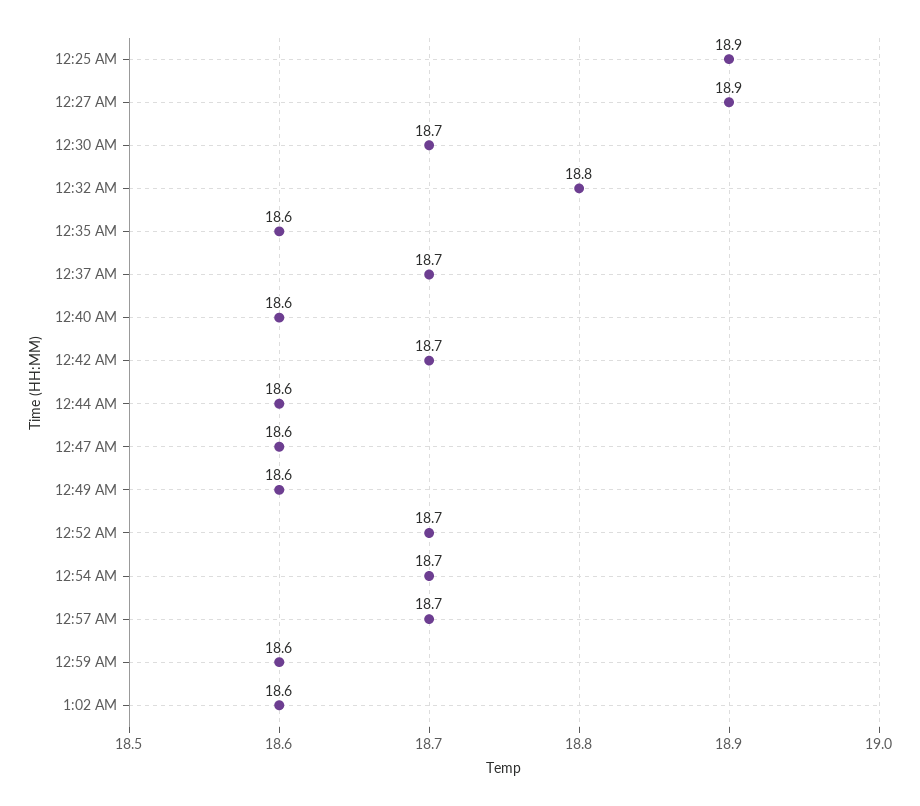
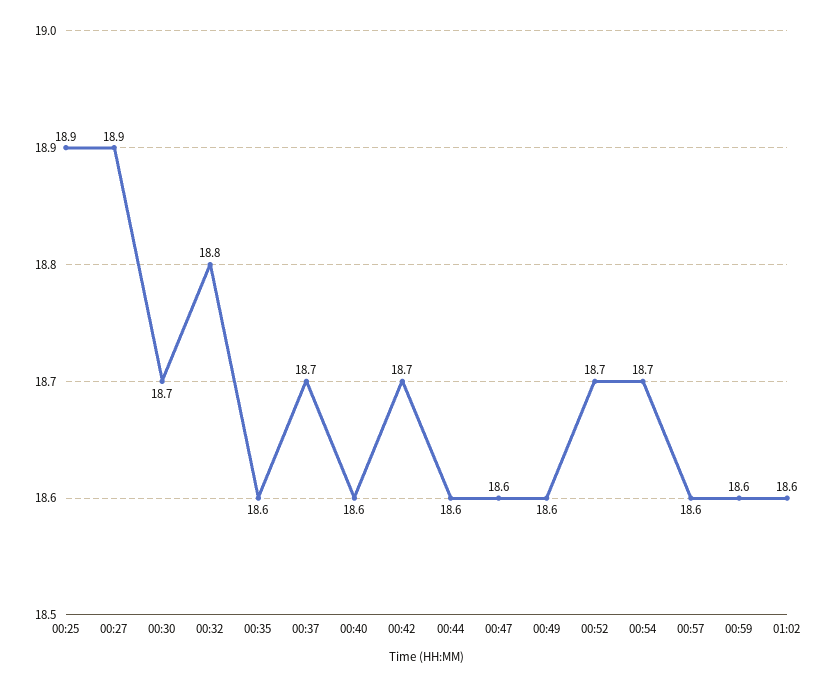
  {
    "12:25 AM": 18.9,
    "12:27 AM": 18.9,
    "12:30 AM": 18.7,
    "12:32 AM": 18.8,
    "12:35 AM": 18.6,
    "12:37 AM": 18.7,
    "12:40 AM": 18.6,
    "12:42 AM": 18.7,
    "12:44 AM": 18.6,
    "12:47 AM": 18.6,
    "12:49 AM": 18.6,
    "12:52 AM": 18.7,
    "12:54 AM": 18.7,
-   "12:57 AM": 18.7,
+   "12:57 AM": 18.6,
    "12:59 AM": 18.6,
    "1:02 AM": 18.6
  }

